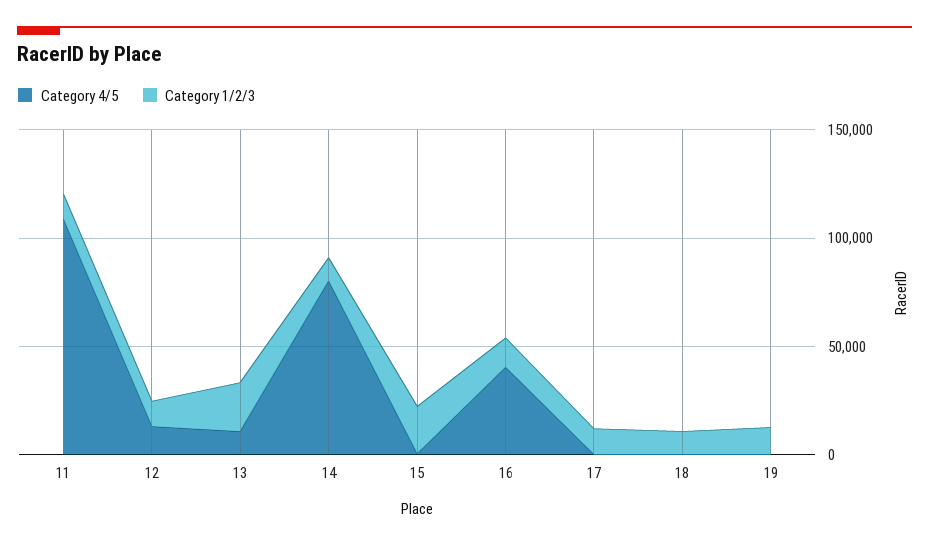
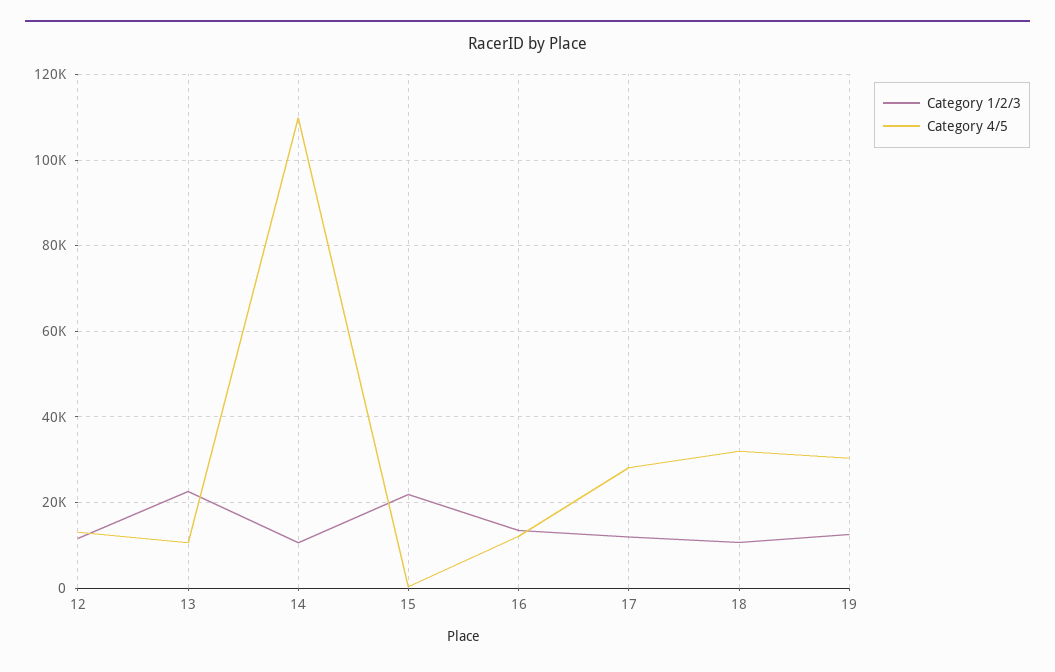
  {
    "Category 4/5": {
-     "11": 110000,
      "12": 14000,
      "13": 10000,
-     "14": 80000,
+     "14": 110000,
      "15": 0,
-     "16": 40000,
+     "16": 12000,
-     "17": 0,
+     "17": 28000,
-     "18": 0,
+     "18": 32000,
-     "19": 0
+     "19": 30000
    },
    "Category 1/2/3": {
-     "11": 10000,
      "12": 12000,
      "13": 22000,
      "14": 10000,
      "15": 22000,
      "16": 14000,
      "17": 12000,
      "18": 10000,
      "19": 12000
    }
  }

